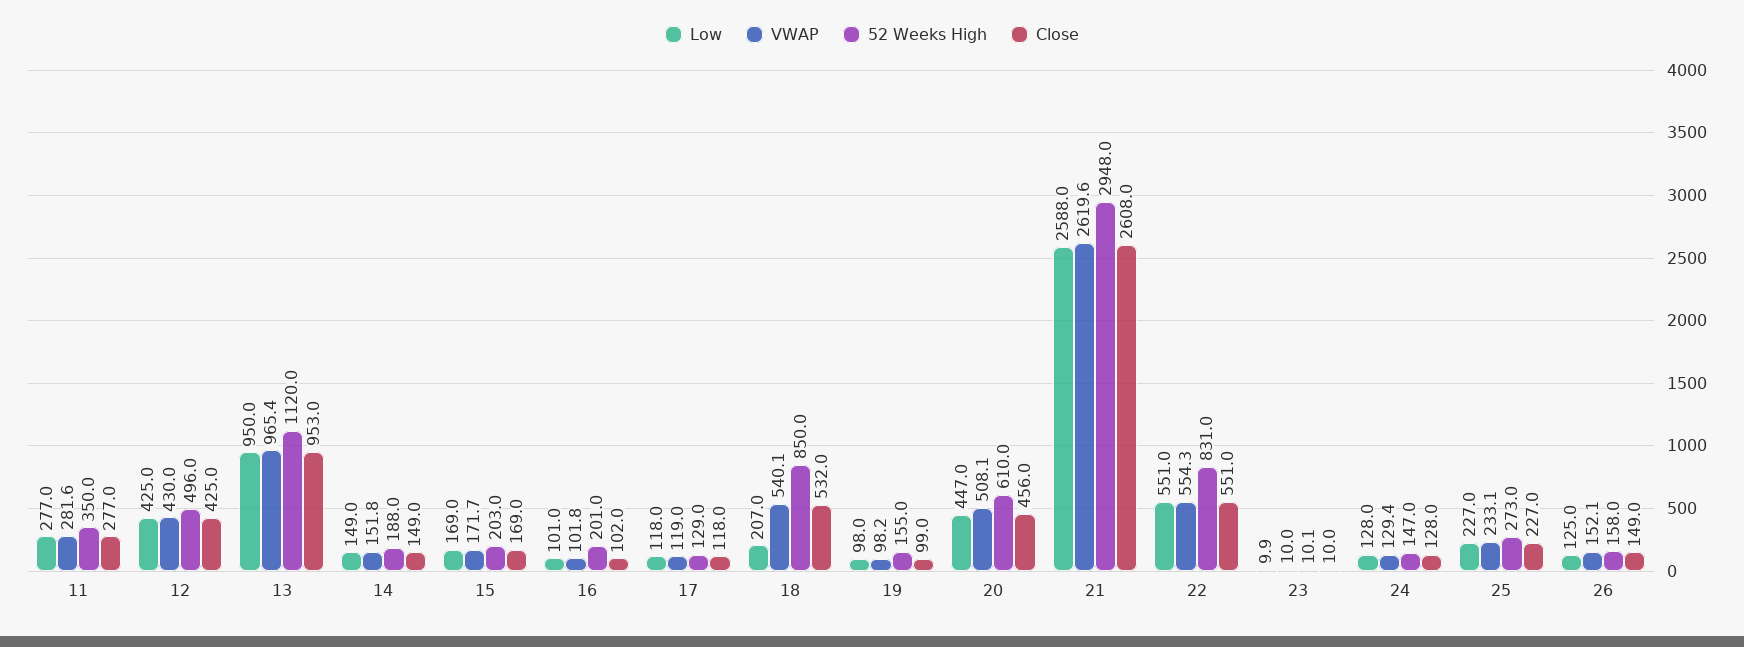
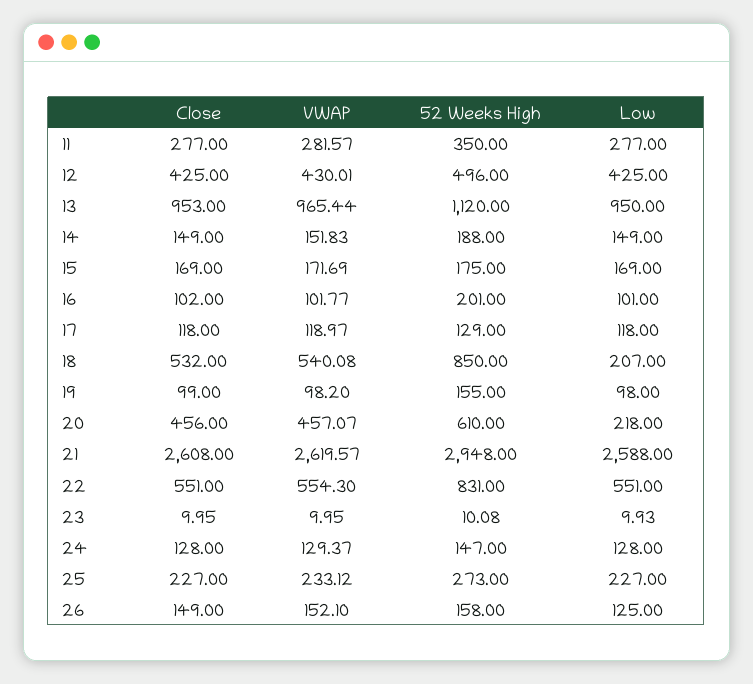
  {
    "Low": {
      "11": 277,
      "12": 425,
      "13": 950,
      "14": 149,
      "15": 169,
      "16": 101,
      "17": 118,
      "18": 207,
      "19": 98,
-     "20": 447,
+     "20": 218,
      "21": 2588,
      "22": 551,
      "23": 9.93,
      "24": 128,
      "25": 227,
      "26": 125
    },
    "VWAP": {
      "11": 281.57,
      "12": 430.01,
      "13": 965.44,
      "14": 151.83,
      "15": 171.69,
      "16": 101.77,
      "17": 118.97,
      "18": 540.08,
      "19": 98.2,
-     "20": 508.1,
+     "20": 457.07,
      "21": 2619.57,
      "22": 554.3,
      "23": 9.95,
      "24": 129.37,
      "25": 233.12,
      "26": 152.1
    },
    "52 Weeks High": {
      "11": 350,
      "12": 496,
      "13": 1120,
      "14": 188,
-     "15": 203,
+     "15": 175,
      "16": 201,
      "17": 129,
      "18": 850,
      "19": 155,
      "20": 610,
      "21": 2948,
      "22": 831,
      "23": 10.08,
      "24": 147,
      "25": 273,
      "26": 158
    },
    "Close": {
      "11": 277,
      "12": 425,
      "13": 953,
      "14": 149,
      "15": 169,
      "16": 102,
      "17": 118,
      "18": 532,
      "19": 99,
      "20": 456,
      "21": 2608,
      "22": 551,
      "23": 9.95,
      "24": 128,
      "25": 227,
      "26": 149
    }
  }

